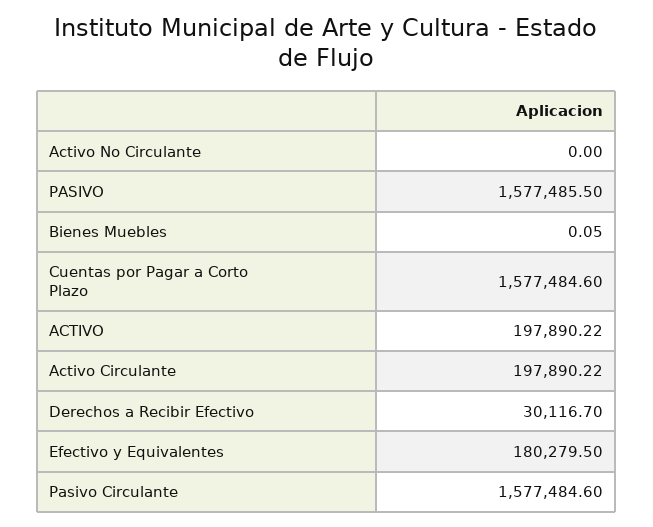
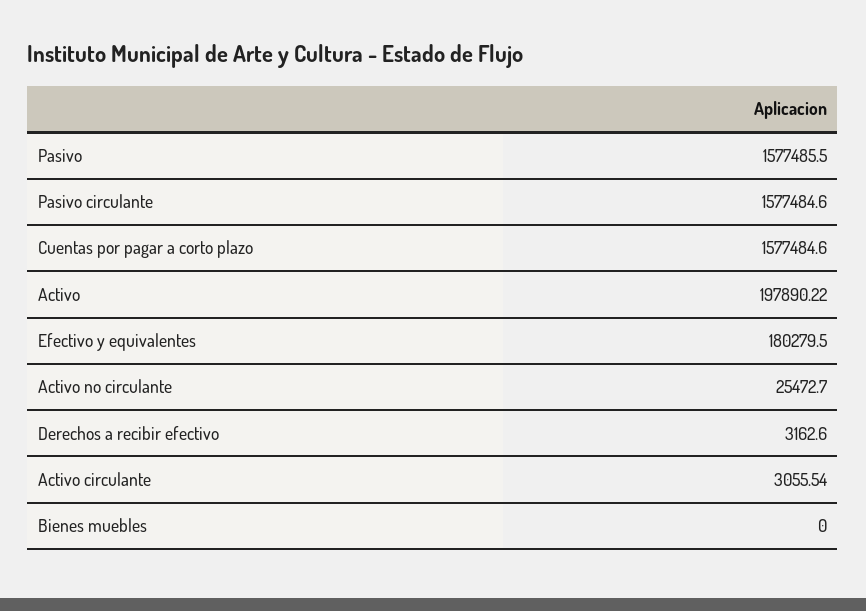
  {
-   "Activo No Circulante": 0,
+   "Activo No Circulante": 25472.7,
    "PASIVO": 1577485.5,
-   "Bienes Muebles": 0.05,
+   "Bienes Muebles": 0,
    "Cuentas por Pagar a Corto Plazo": 1577484.6,
    "ACTIVO": 197890.22,
-   "Activo Circulante": 197890.22,
+   "Activo Circulante": 3055.54,
-   "Derechos a Recibir Efectivo": 30116.7,
+   "Derechos a Recibir Efectivo": 3162.6,
    "Efectivo y Equivalentes": 180279.5,
    "Pasivo Circulante": 1577484.6
  }

